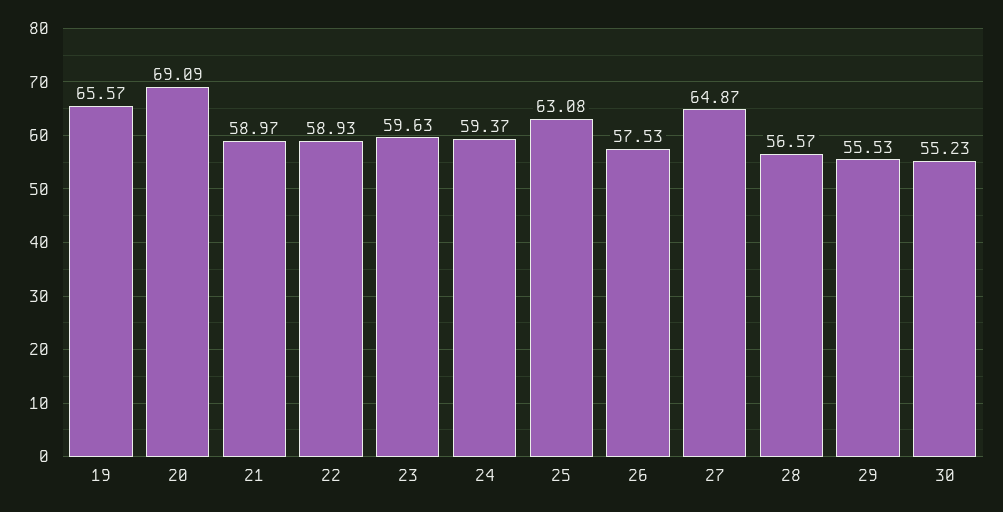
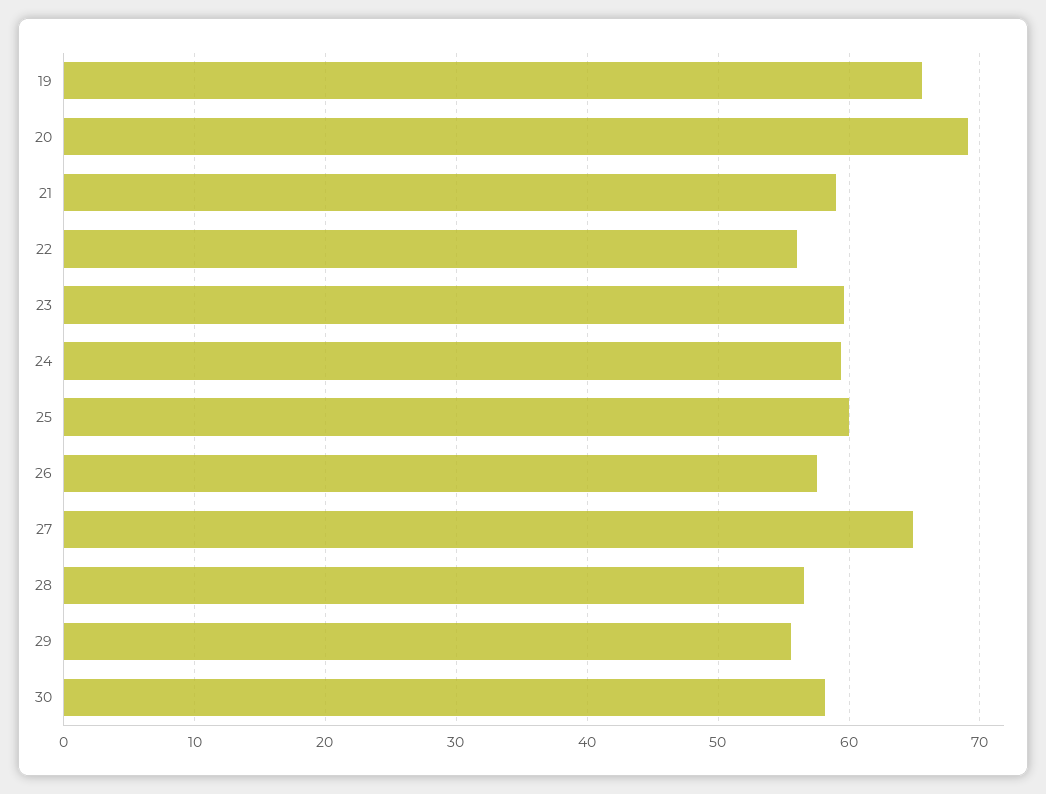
  {
    "19": 65.57,
    "20": 69.09,
    "21": 58.97,
-   "22": 58.93,
+   "22": 56,
    "23": 59.63,
    "24": 59.37,
-   "25": 63.08,
+   "25": 60,
    "26": 57.53,
    "27": 64.87,
    "28": 56.57,
    "29": 55.53,
-   "30": 55.23
+   "30": 58
  }

